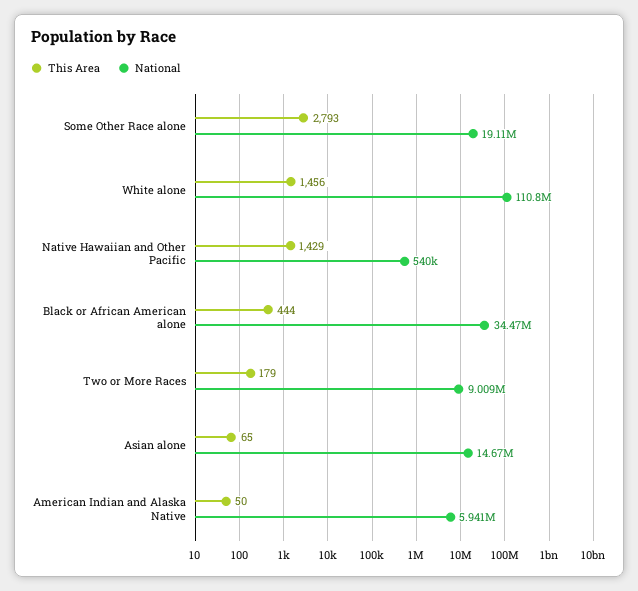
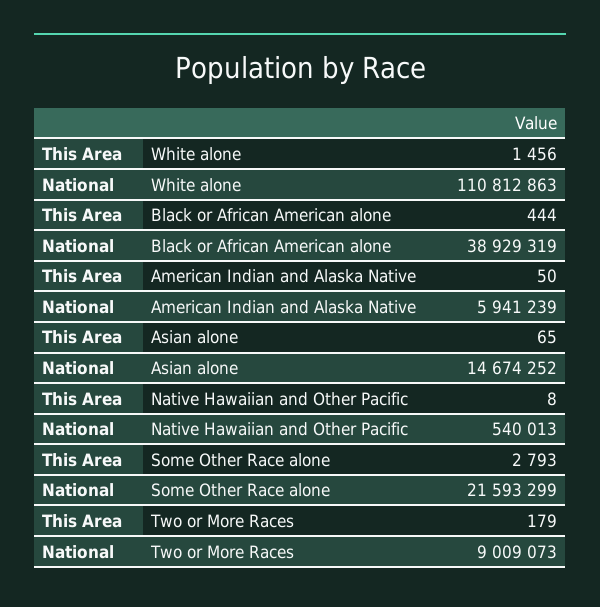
  {
    "This Area": {
      "Some Other Race alone": 2793,
      "White alone": 1456,
-     "Native Hawaiian and Other Pacific": 1429,
+     "Native Hawaiian and Other Pacific": 8,
      "Black or African American alone": 444,
      "Two or More Races": 179,
      "Asian alone": 65,
      "American Indian and Alaska Native": 50
    },
    "National": {
-     "Some Other Race alone": 19110000,
+     "Some Other Race alone": 21593299,
      "White alone": 110812863,
      "Native Hawaiian and Other Pacific": 540013,
-     "Black or African American alone": 34470000,
+     "Black or African American alone": 38929319,
      "Two or More Races": 9009073,
      "Asian alone": 14674252,
      "American Indian and Alaska Native": 5941239
    }
  }

